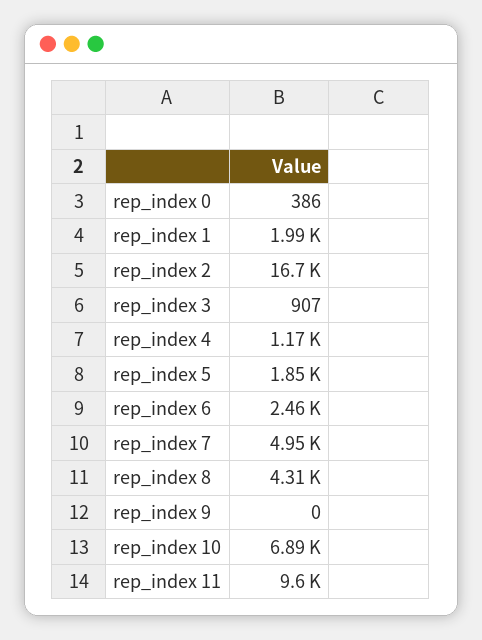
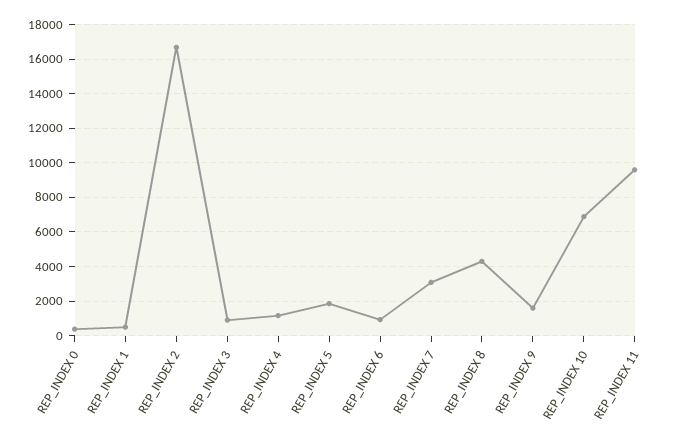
  {
    "rep_index 0": 386,
-   "rep_index 1": 1990,
+   "rep_index 1": 500,
    "rep_index 2": 16700,
    "rep_index 3": 907,
    "rep_index 4": 1170,
    "rep_index 5": 1850,
-   "rep_index 6": 2460,
+   "rep_index 6": 1000,
-   "rep_index 7": 4950,
+   "rep_index 7": 3000,
    "rep_index 8": 4310,
-   "rep_index 9": 0,
+   "rep_index 9": 1500,
    "rep_index 10": 6890,
    "rep_index 11": 9600
  }

